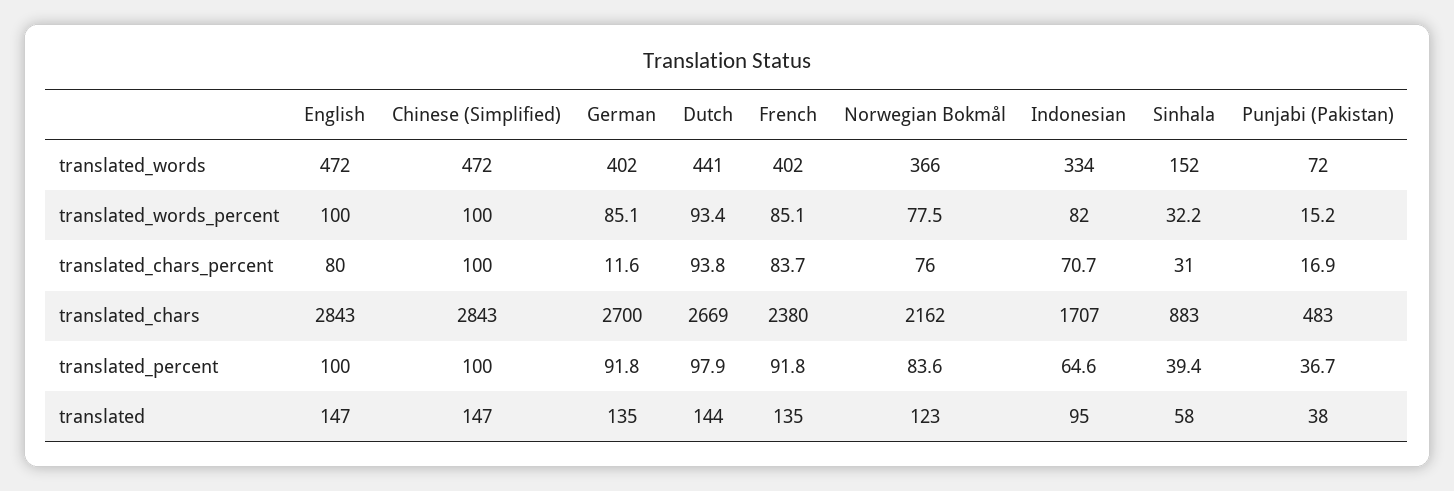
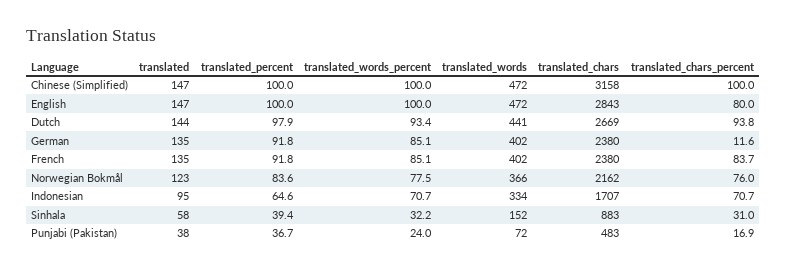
  {
    "English": {
      "translated_words": 472,
      "translated_words_percent": 100,
      "translated_chars_percent": 80,
      "translated_chars": 2843,
      "translated_percent": 100,
      "translated": 147
    },
    "Chinese (Simplified)": {
      "translated_words": 472,
      "translated_words_percent": 100,
      "translated_chars_percent": 100,
-     "translated_chars": 2843,
+     "translated_chars": 3158,
      "translated_percent": 100,
      "translated": 147
    },
    "German": {
      "translated_words": 402,
      "translated_words_percent": 85.1,
      "translated_chars_percent": 11.6,
-     "translated_chars": 2700,
+     "translated_chars": 2380,
      "translated_percent": 91.8,
      "translated": 135
    },
    "Dutch": {
      "translated_words": 441,
      "translated_words_percent": 93.4,
      "translated_chars_percent": 93.8,
      "translated_chars": 2669,
      "translated_percent": 97.9,
      "translated": 144
    },
    "French": {
      "translated_words": 402,
      "translated_words_percent": 85.1,
      "translated_chars_percent": 83.7,
      "translated_chars": 2380,
      "translated_percent": 91.8,
      "translated": 135
    },
    "Norwegian Bokmål": {
      "translated_words": 366,
      "translated_words_percent": 77.5,
      "translated_chars_percent": 76,
      "translated_chars": 2162,
      "translated_percent": 83.6,
      "translated": 123
    },
    "Indonesian": {
      "translated_words": 334,
-     "translated_words_percent": 82,
+     "translated_words_percent": 70.7,
      "translated_chars_percent": 70.7,
      "translated_chars": 1707,
      "translated_percent": 64.6,
      "translated": 95
    },
    "Sinhala": {
      "translated_words": 152,
      "translated_words_percent": 32.2,
      "translated_chars_percent": 31,
      "translated_chars": 883,
      "translated_percent": 39.4,
      "translated": 58
    },
    "Punjabi (Pakistan)": {
      "translated_words": 72,
-     "translated_words_percent": 15.2,
+     "translated_words_percent": 24,
      "translated_chars_percent": 16.9,
      "translated_chars": 483,
      "translated_percent": 36.7,
      "translated": 38
    }
  }

